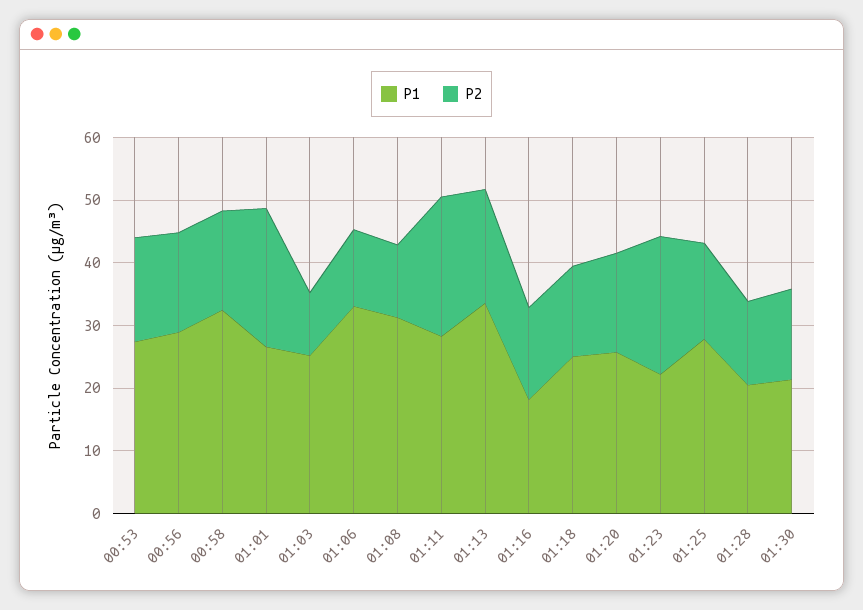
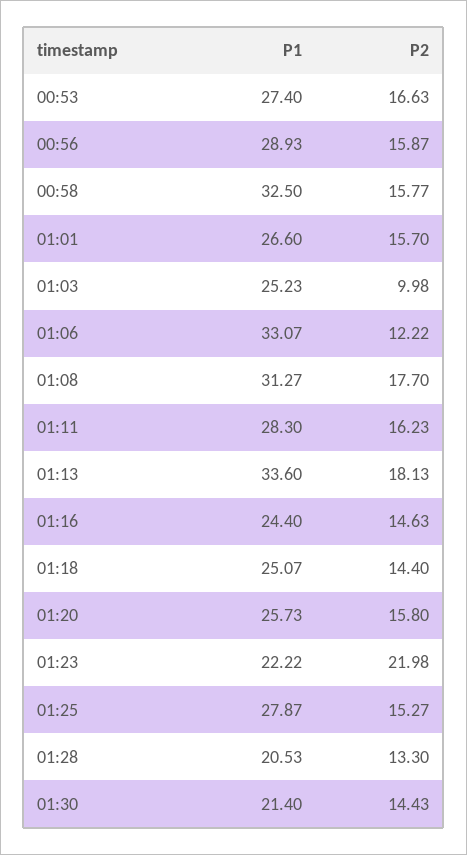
  {
    "P1": {
      "00:53": 27.4,
      "00:56": 28.93,
      "00:58": 32.5,
      "01:01": 26.6,
      "01:03": 25.23,
      "01:06": 33.07,
      "01:08": 31.27,
      "01:11": 28.3,
      "01:13": 33.6,
-     "01:16": 18,
+     "01:16": 24.4,
      "01:18": 25.07,
      "01:20": 25.73,
      "01:23": 22.22,
      "01:25": 27.87,
      "01:28": 20.53,
      "01:30": 21.4
    },
    "P2": {
      "00:53": 16.63,
      "00:56": 15.87,
      "00:58": 15.77,
-     "01:01": 22,
+     "01:01": 15.7,
      "01:03": 9.98,
      "01:06": 12.22,
-     "01:08": 12,
+     "01:08": 17.7,
-     "01:11": 22,
+     "01:11": 16.23,
      "01:13": 18.13,
      "01:16": 14.63,
      "01:18": 14.4,
      "01:20": 15.8,
      "01:23": 21.98,
      "01:25": 15.27,
      "01:28": 13.3,
      "01:30": 14.43
    }
  }

